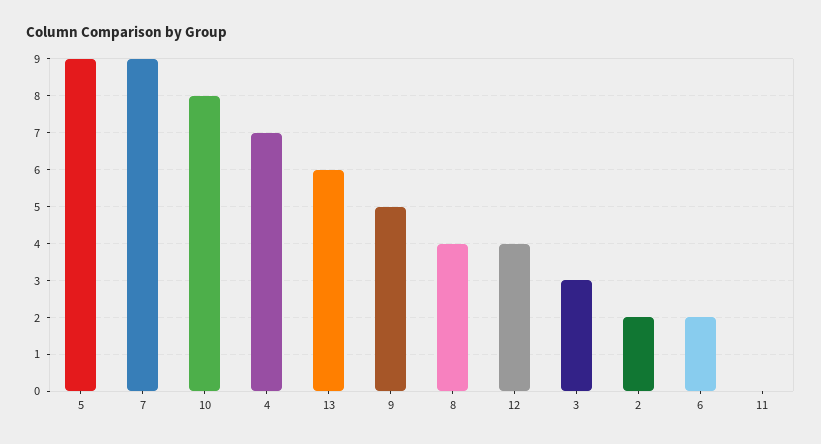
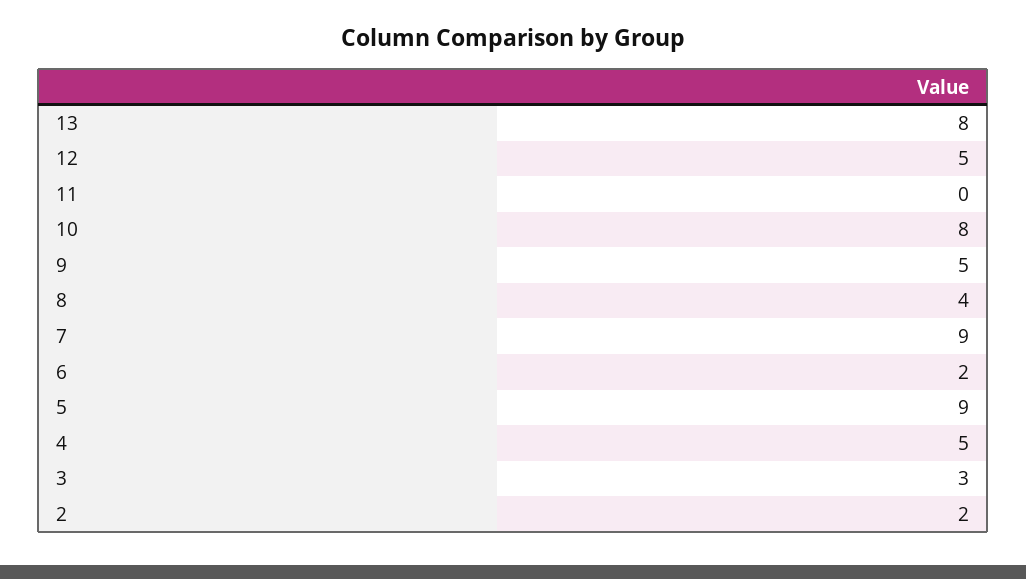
  {
    "5": 9,
    "7": 9,
    "10": 8,
-   "4": 7,
+   "4": 5,
-   "13": 6,
+   "13": 8,
    "9": 5,
    "8": 4,
-   "12": 4,
+   "12": 5,
    "3": 3,
    "2": 2,
    "6": 2,
    "11": 0
  }

